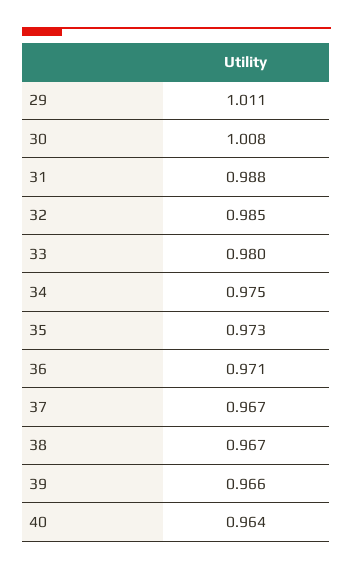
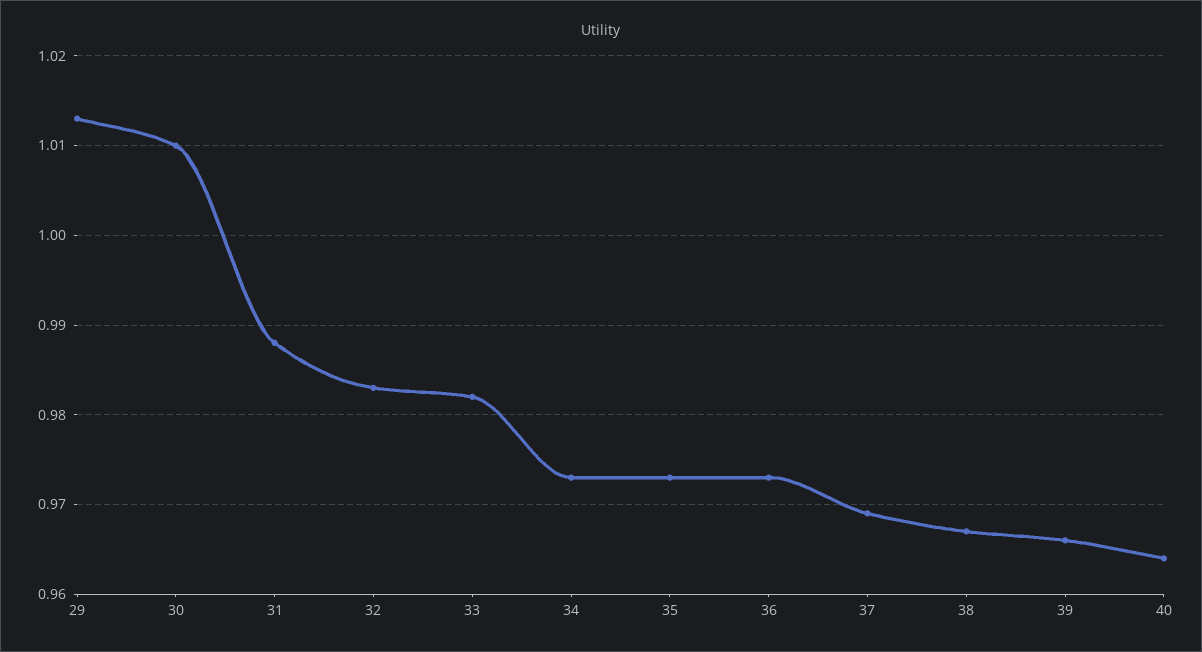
  {
-   "29": 1.011,
+   "29": 1.013,
-   "30": 1.008,
+   "30": 1.01,
    "31": 0.988,
-   "32": 0.985,
+   "32": 0.983,
-   "33": 0.98,
+   "33": 0.982,
-   "34": 0.975,
+   "34": 0.973,
    "35": 0.973,
-   "36": 0.971,
+   "36": 0.973,
-   "37": 0.967,
+   "37": 0.969,
    "38": 0.967,
    "39": 0.966,
    "40": 0.964
  }

